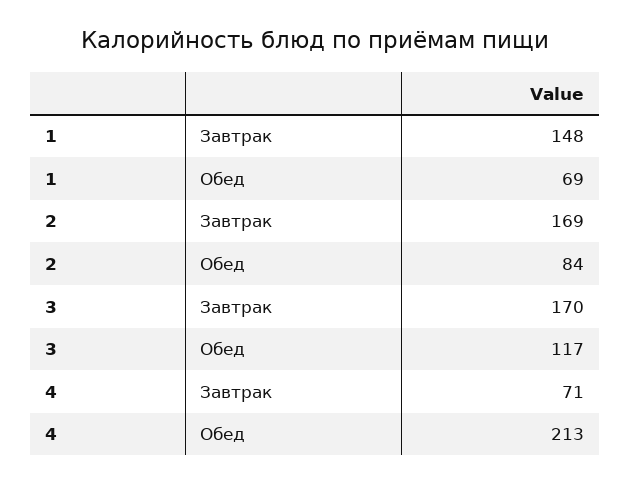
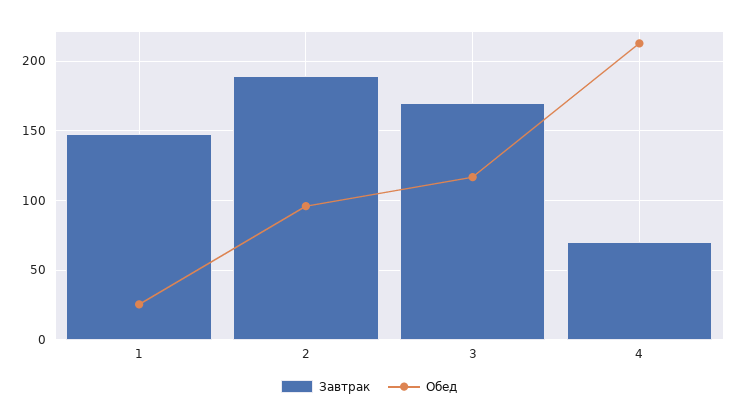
  {
    "Завтрак": {
      "1": 148,
-     "2": 169,
+     "2": 190,
      "3": 170,
      "4": 71
    },
    "Обед": {
-     "1": 69,
+     "1": 25,
-     "2": 84,
+     "2": 95,
      "3": 117,
      "4": 213
    }
  }

